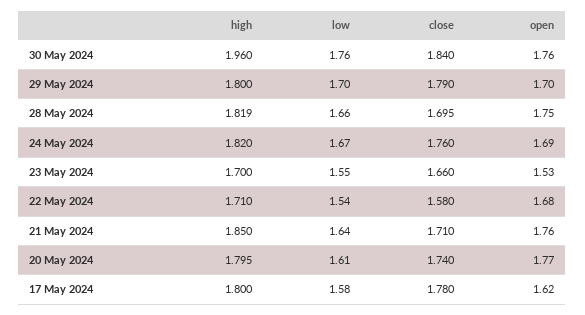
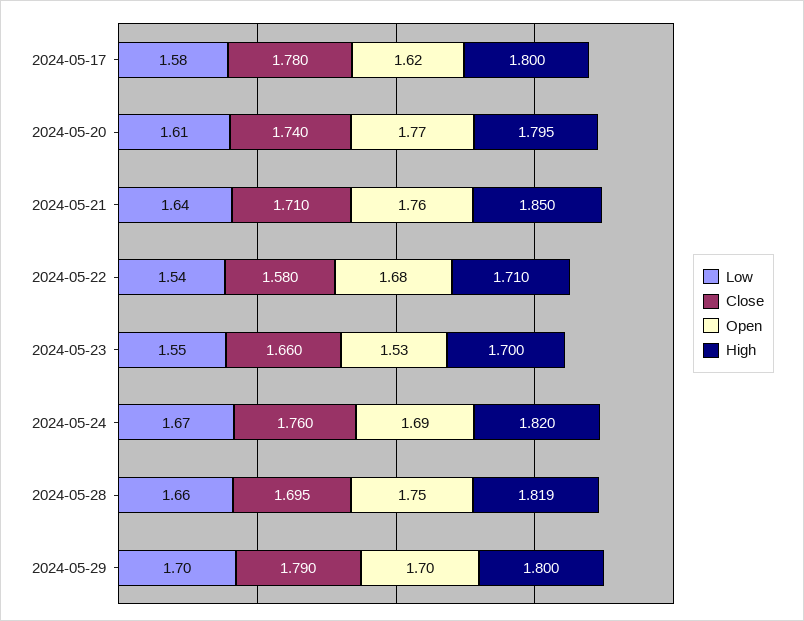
  {
    "high": {
-     "30 May 2024": 1.96,
      "29 May 2024": 1.8,
      "28 May 2024": 1.819,
      "24 May 2024": 1.82,
      "23 May 2024": 1.7,
      "22 May 2024": 1.71,
      "21 May 2024": 1.85,
      "20 May 2024": 1.795,
      "17 May 2024": 1.8
    },
    "low": {
-     "30 May 2024": 1.76,
      "29 May 2024": 1.7,
      "28 May 2024": 1.66,
      "24 May 2024": 1.67,
      "23 May 2024": 1.55,
      "22 May 2024": 1.54,
      "21 May 2024": 1.64,
      "20 May 2024": 1.61,
      "17 May 2024": 1.58
    },
    "close": {
-     "30 May 2024": 1.84,
      "29 May 2024": 1.79,
      "28 May 2024": 1.695,
      "24 May 2024": 1.76,
      "23 May 2024": 1.66,
      "22 May 2024": 1.58,
      "21 May 2024": 1.71,
      "20 May 2024": 1.74,
      "17 May 2024": 1.78
    },
    "open": {
-     "30 May 2024": 1.76,
      "29 May 2024": 1.7,
      "28 May 2024": 1.75,
      "24 May 2024": 1.69,
      "23 May 2024": 1.53,
      "22 May 2024": 1.68,
      "21 May 2024": 1.76,
      "20 May 2024": 1.77,
      "17 May 2024": 1.62
    }
  }

